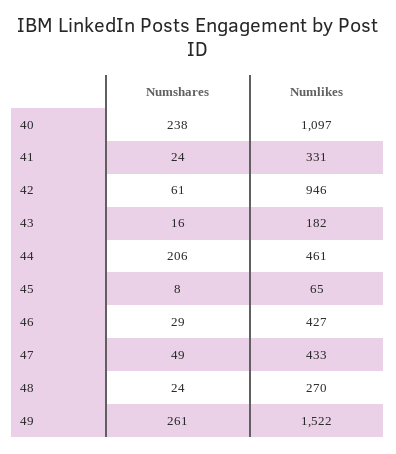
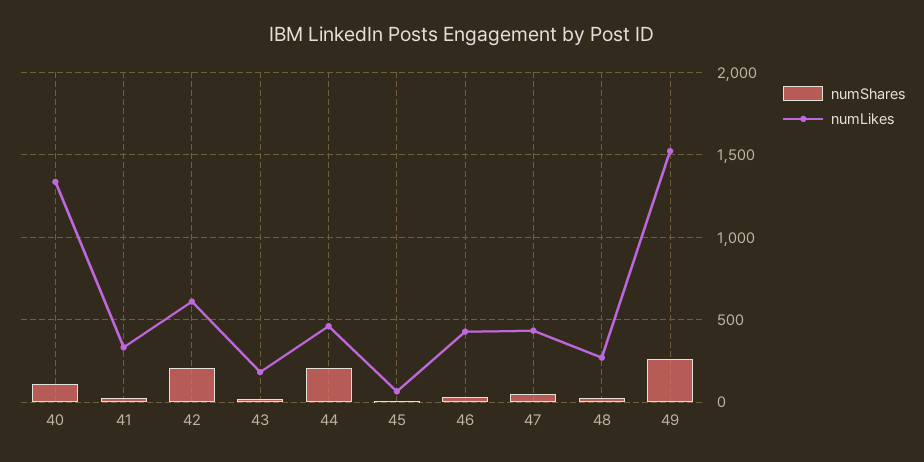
  {
    "Numshares": {
-     "40": 238,
+     "40": 100,
      "41": 24,
-     "42": 61,
+     "42": 200,
      "43": 16,
      "44": 206,
      "45": 8,
      "46": 29,
      "47": 49,
      "48": 24,
      "49": 261
    },
    "Numlikes": {
-     "40": 1097,
+     "40": 1350,
      "41": 331,
-     "42": 946,
+     "42": 600,
      "43": 182,
      "44": 461,
      "45": 65,
      "46": 427,
      "47": 433,
      "48": 270,
      "49": 1522
    }
  }

